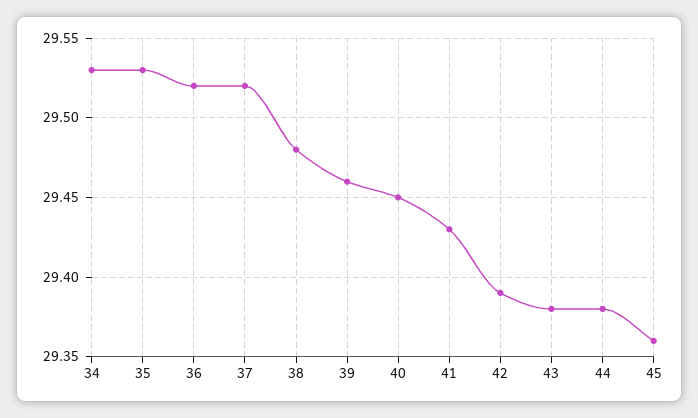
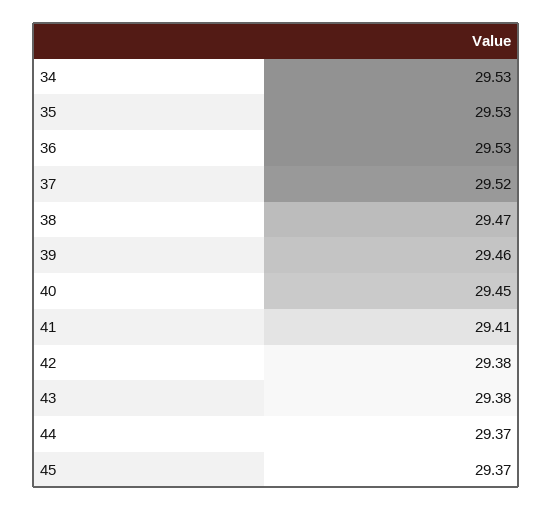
  {
    "34": 29.53,
    "35": 29.53,
-   "36": 29.52,
+   "36": 29.53,
    "37": 29.52,
-   "38": 29.48,
+   "38": 29.47,
    "39": 29.46,
    "40": 29.45,
-   "41": 29.43,
+   "41": 29.41,
-   "42": 29.39,
+   "42": 29.38,
    "43": 29.38,
-   "44": 29.38,
+   "44": 29.37,
-   "45": 29.36
+   "45": 29.37
  }

